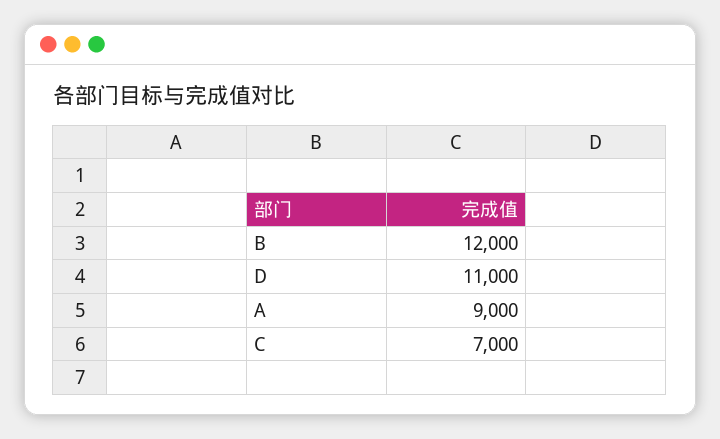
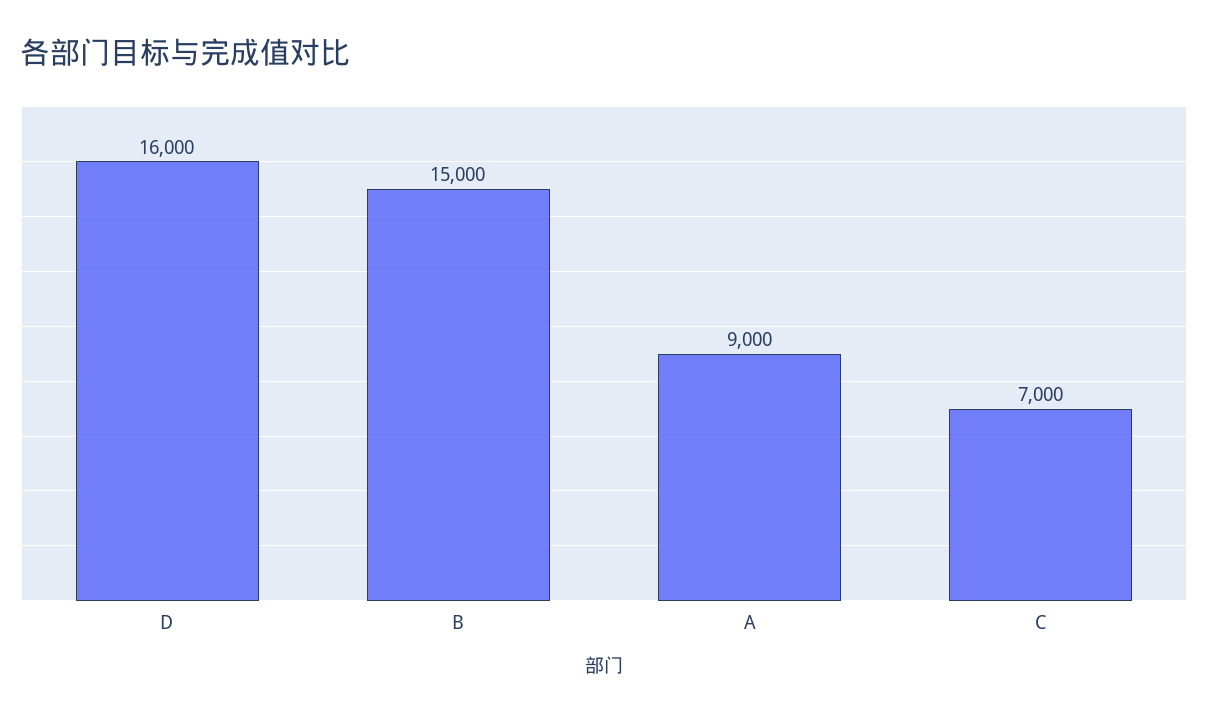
  {
-   "B": 12000,
+   "B": 15000,
-   "D": 11000,
+   "D": 16000,
    "A": 9000,
    "C": 7000
  }

